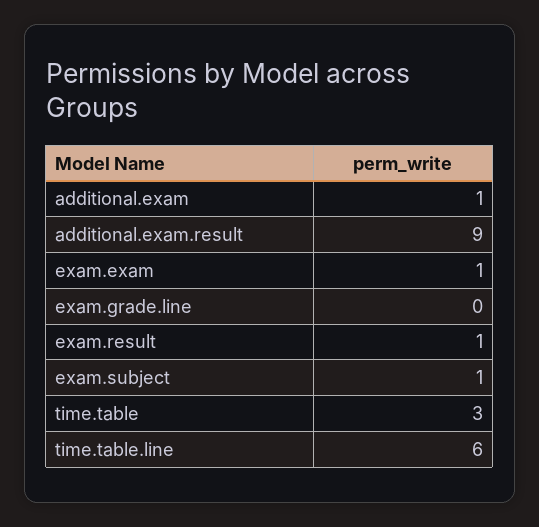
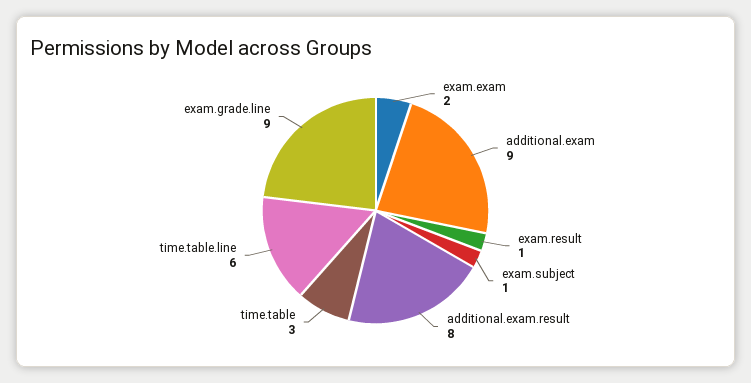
  {
-   "additional.exam": 1,
+   "additional.exam": 9,
-   "additional.exam.result": 9,
+   "additional.exam.result": 8,
-   "exam.exam": 1,
+   "exam.exam": 2,
-   "exam.grade.line": 0,
+   "exam.grade.line": 9,
    "exam.result": 1,
    "exam.subject": 1,
    "time.table": 3,
    "time.table.line": 6
  }

